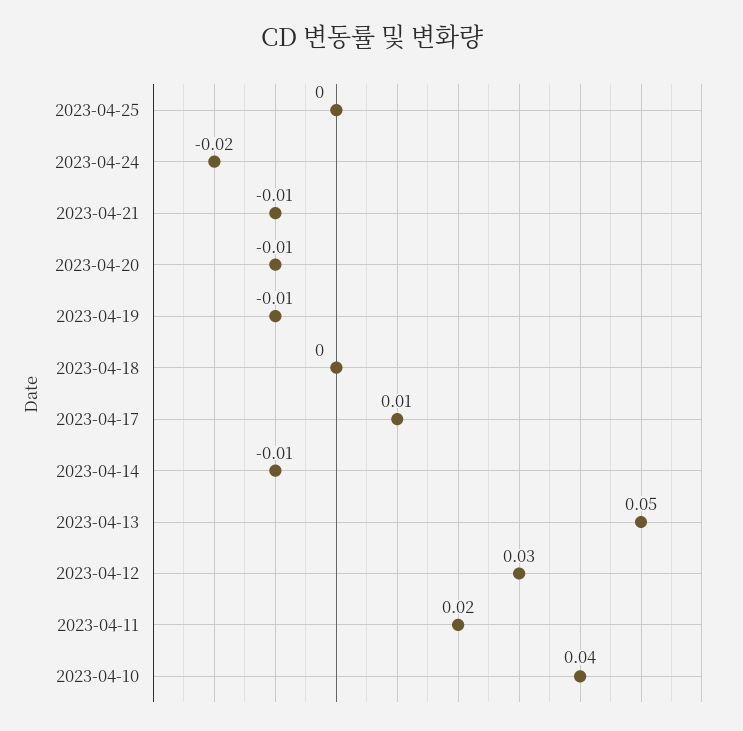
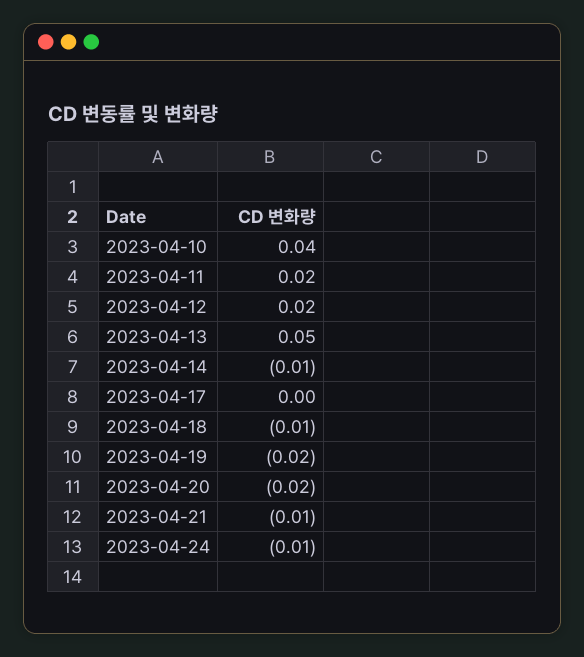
  {
-   "2023-04-25": 0,
-   "2023-04-24": -0.02,
+   "2023-04-24": -0.01,
    "2023-04-21": -0.01,
-   "2023-04-20": -0.01,
+   "2023-04-20": -0.02,
-   "2023-04-19": -0.01,
+   "2023-04-19": -0.02,
-   "2023-04-18": 0,
+   "2023-04-18": -0.01,
-   "2023-04-17": 0.01,
+   "2023-04-17": 0,
    "2023-04-14": -0.01,
    "2023-04-13": 0.05,
-   "2023-04-12": 0.03,
+   "2023-04-12": 0.02,
    "2023-04-11": 0.02,
    "2023-04-10": 0.04
  }

